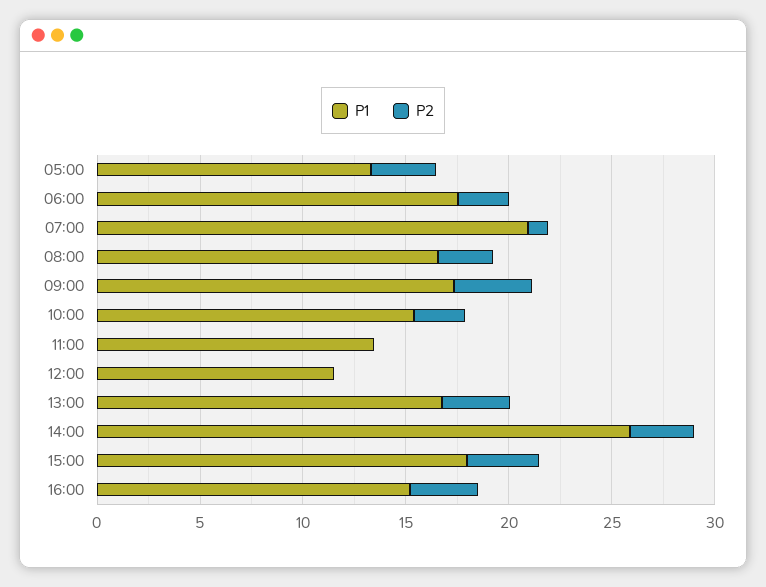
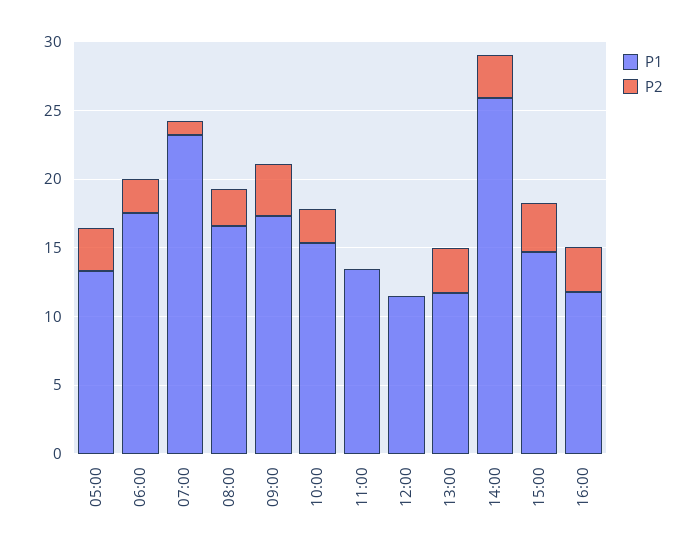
  {
    "P1": {
      "05:00": 13,
      "06:00": 18,
-     "07:00": 21,
+     "07:00": 23,
      "08:00": 17,
      "09:00": 17,
      "10:00": 15,
      "11:00": 13,
      "12:00": 12,
-     "13:00": 17,
+     "13:00": 12,
      "14:00": 26,
-     "15:00": 18,
+     "15:00": 15,
-     "16:00": 15
+     "16:00": 12
    },
    "P2": {
      "05:00": 3,
      "06:00": 2,
      "07:00": 1,
      "08:00": 3,
      "09:00": 4,
      "10:00": 2,
      "11:00": 0,
      "12:00": 0,
      "13:00": 3,
      "14:00": 3,
      "15:00": 4,
      "16:00": 3
    }
  }

